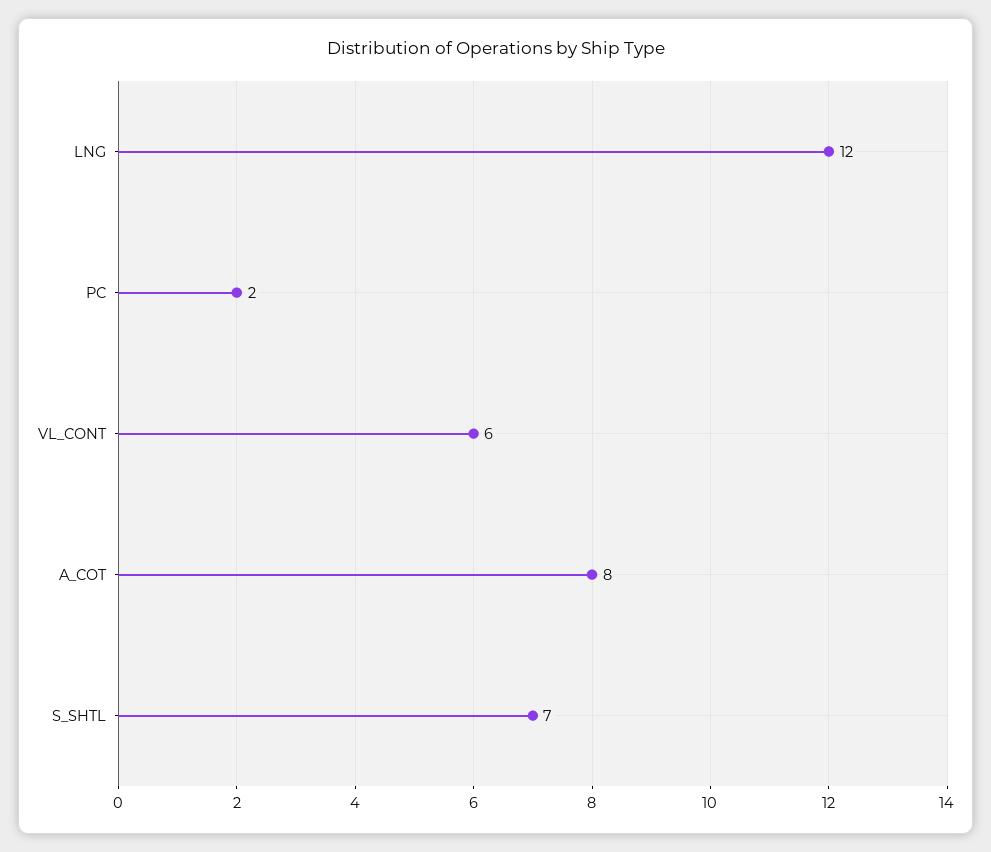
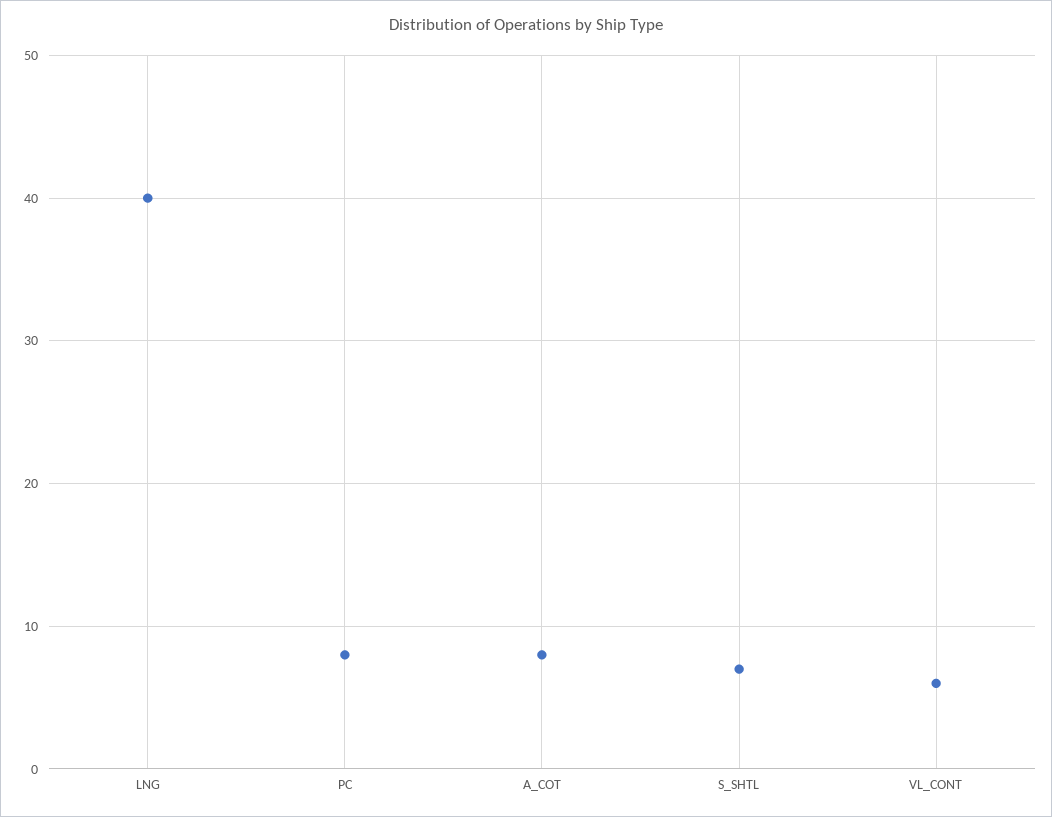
  {
-   "LNG": 12,
+   "LNG": 40,
-   "PC": 2,
+   "PC": 8,
    "VL_CONT": 6,
    "A_COT": 8,
    "S_SHTL": 7
  }

